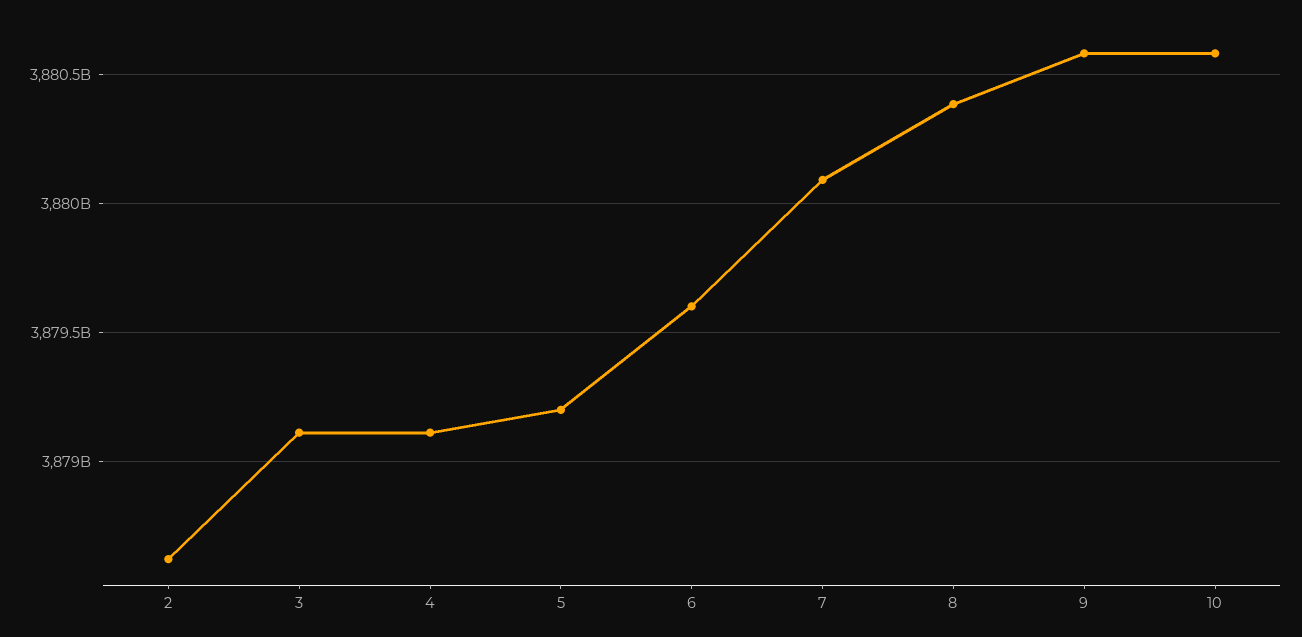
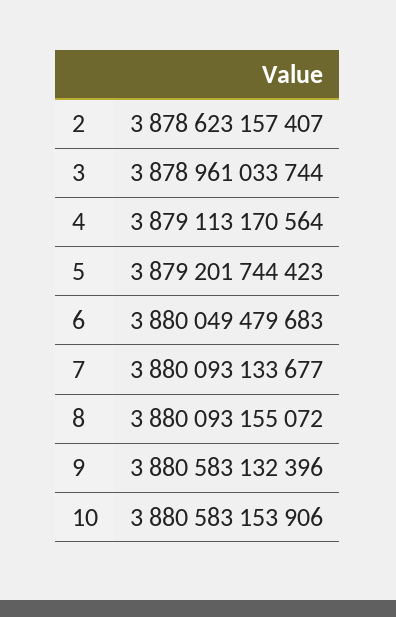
  {
    "2": 3878623157407,
-   "3": 3879100000000,
+   "3": 3878961033744,
    "4": 3879113170564,
    "5": 3879201744423,
-   "6": 3879600000000,
+   "6": 3880049479683,
    "7": 3880093133677,
-   "8": 3880400000000,
+   "8": 3880093155072,
    "9": 3880583132396,
    "10": 3880583153906
  }

